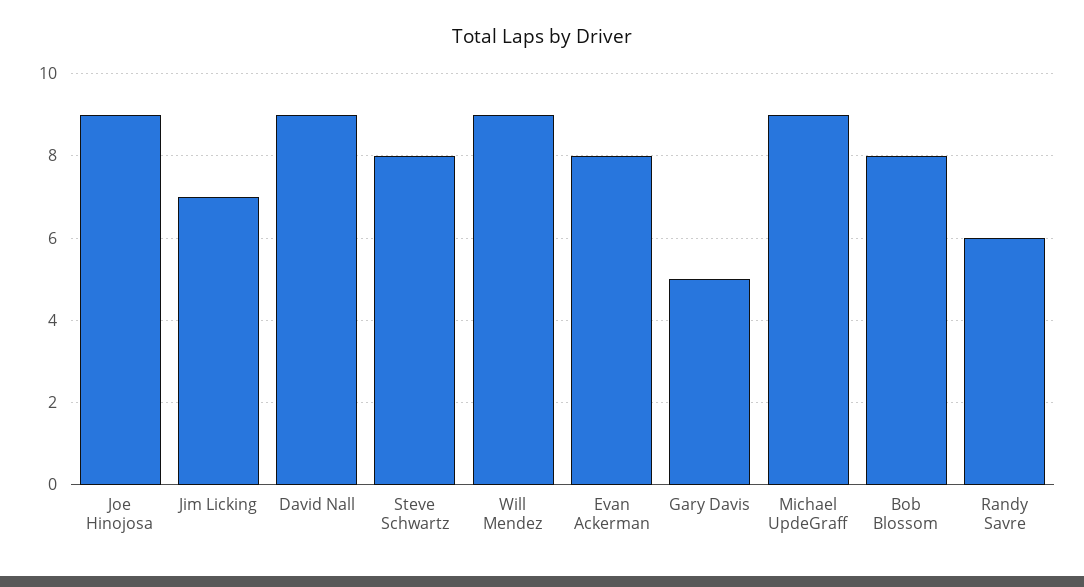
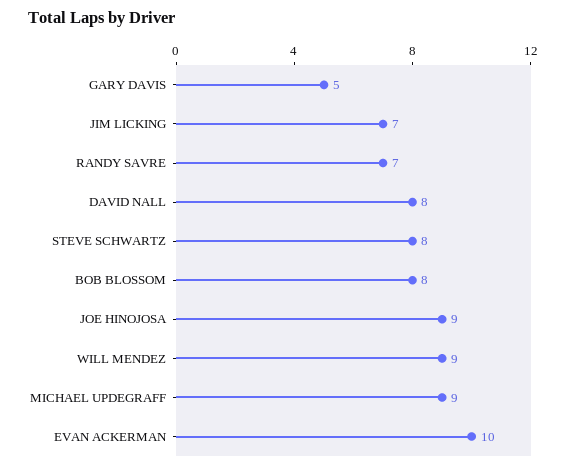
  {
    "Joe Hinojosa": 9,
    "Jim Licking": 7,
-   "David Nall": 9,
+   "David Nall": 8,
    "Steve Schwartz": 8,
    "Will Mendez": 9,
-   "Evan Ackerman": 8,
+   "Evan Ackerman": 10,
    "Gary Davis": 5,
    "Michael UpdeGraff": 9,
    "Bob Blossom": 8,
-   "Randy Savre": 6
+   "Randy Savre": 7
  }

